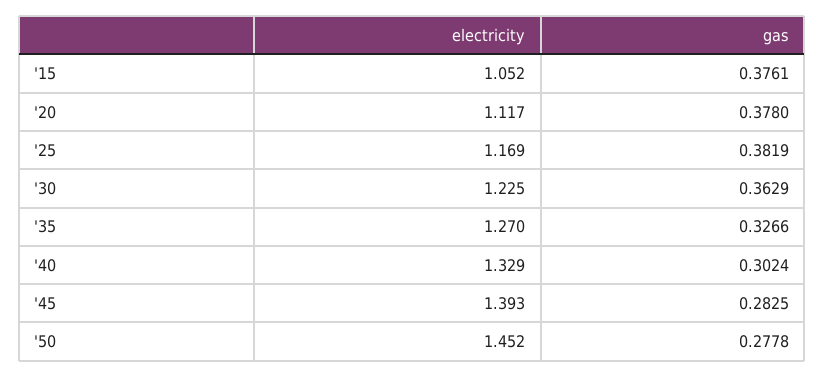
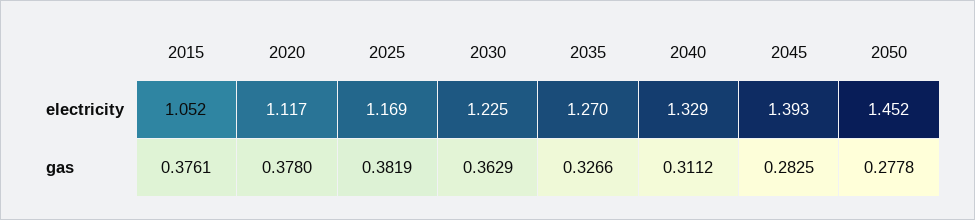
  {
    "electricity": {
      "'15": 1.052,
      "'20": 1.117,
      "'25": 1.169,
      "'30": 1.225,
      "'35": 1.27,
      "'40": 1.329,
      "'45": 1.393,
      "'50": 1.452
    },
    "gas": {
      "'15": 0.3761,
      "'20": 0.378,
      "'25": 0.3819,
      "'30": 0.3629,
      "'35": 0.3266,
-     "'40": 0.3024,
+     "'40": 0.3112,
      "'45": 0.2825,
      "'50": 0.2778
    }
  }

